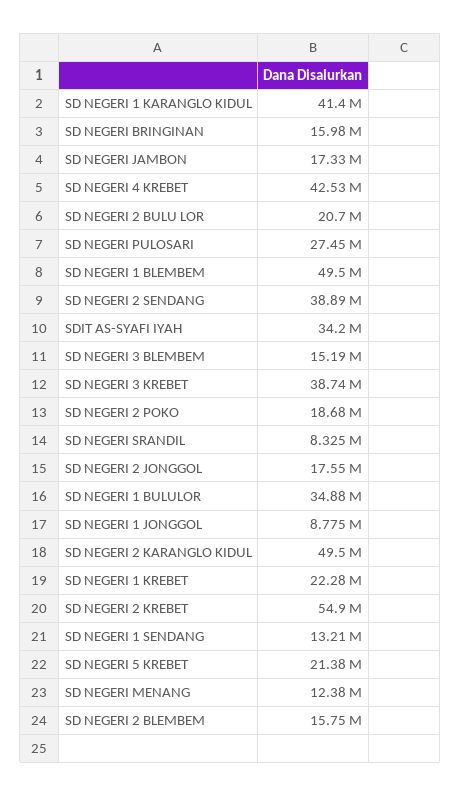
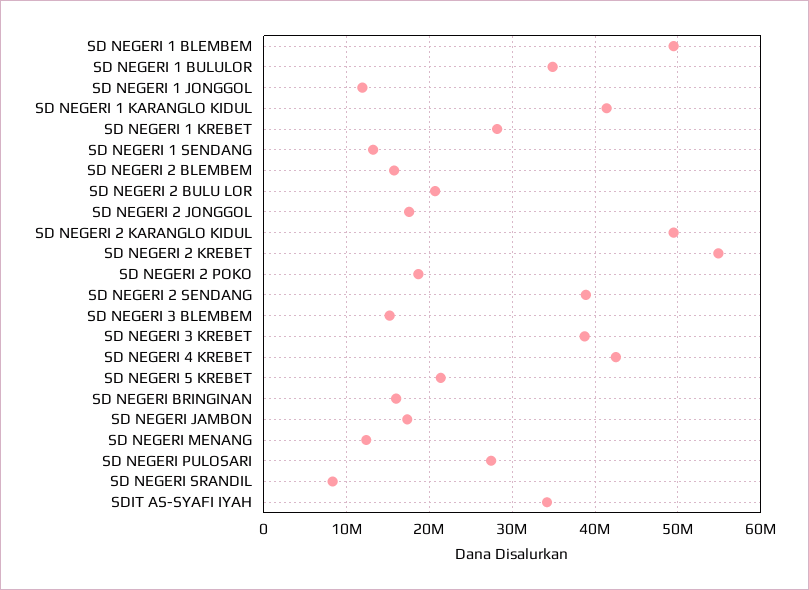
  {
    "SD NEGERI 1 KARANGLO KIDUL": 41400000,
    "SD NEGERI BRINGINAN": 15980000,
    "SD NEGERI JAMBON": 17330000,
    "SD NEGERI 4 KREBET": 42530000,
    "SD NEGERI 2 BULU LOR": 20700000,
    "SD NEGERI PULOSARI": 27450000,
    "SD NEGERI 1 BLEMBEM": 49500000,
    "SD NEGERI 2 SENDANG": 38890000,
    "SDIT AS-SYAFI IYAH": 34200000,
    "SD NEGERI 3 BLEMBEM": 15190000,
    "SD NEGERI 3 KREBET": 38740000,
    "SD NEGERI 2 POKO": 18680000,
    "SD NEGERI SRANDIL": 8325000,
    "SD NEGERI 2 JONGGOL": 17550000,
    "SD NEGERI 1 BULULOR": 34880000,
-   "SD NEGERI 1 JONGGOL": 8775000,
+   "SD NEGERI 1 JONGGOL": 12000000,
    "SD NEGERI 2 KARANGLO KIDUL": 49500000,
-   "SD NEGERI 1 KREBET": 22280000,
+   "SD NEGERI 1 KREBET": 28000000,
    "SD NEGERI 2 KREBET": 54900000,
    "SD NEGERI 1 SENDANG": 13210000,
    "SD NEGERI 5 KREBET": 21380000,
    "SD NEGERI MENANG": 12380000,
    "SD NEGERI 2 BLEMBEM": 15750000
  }

